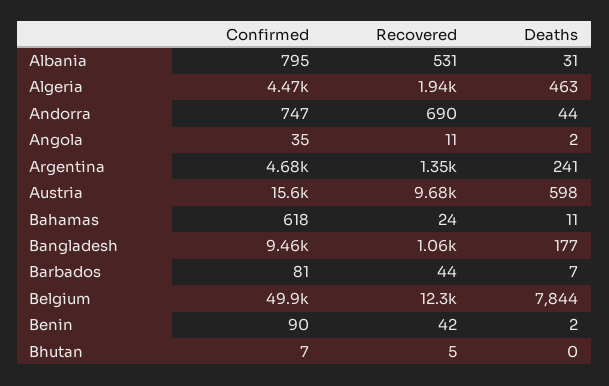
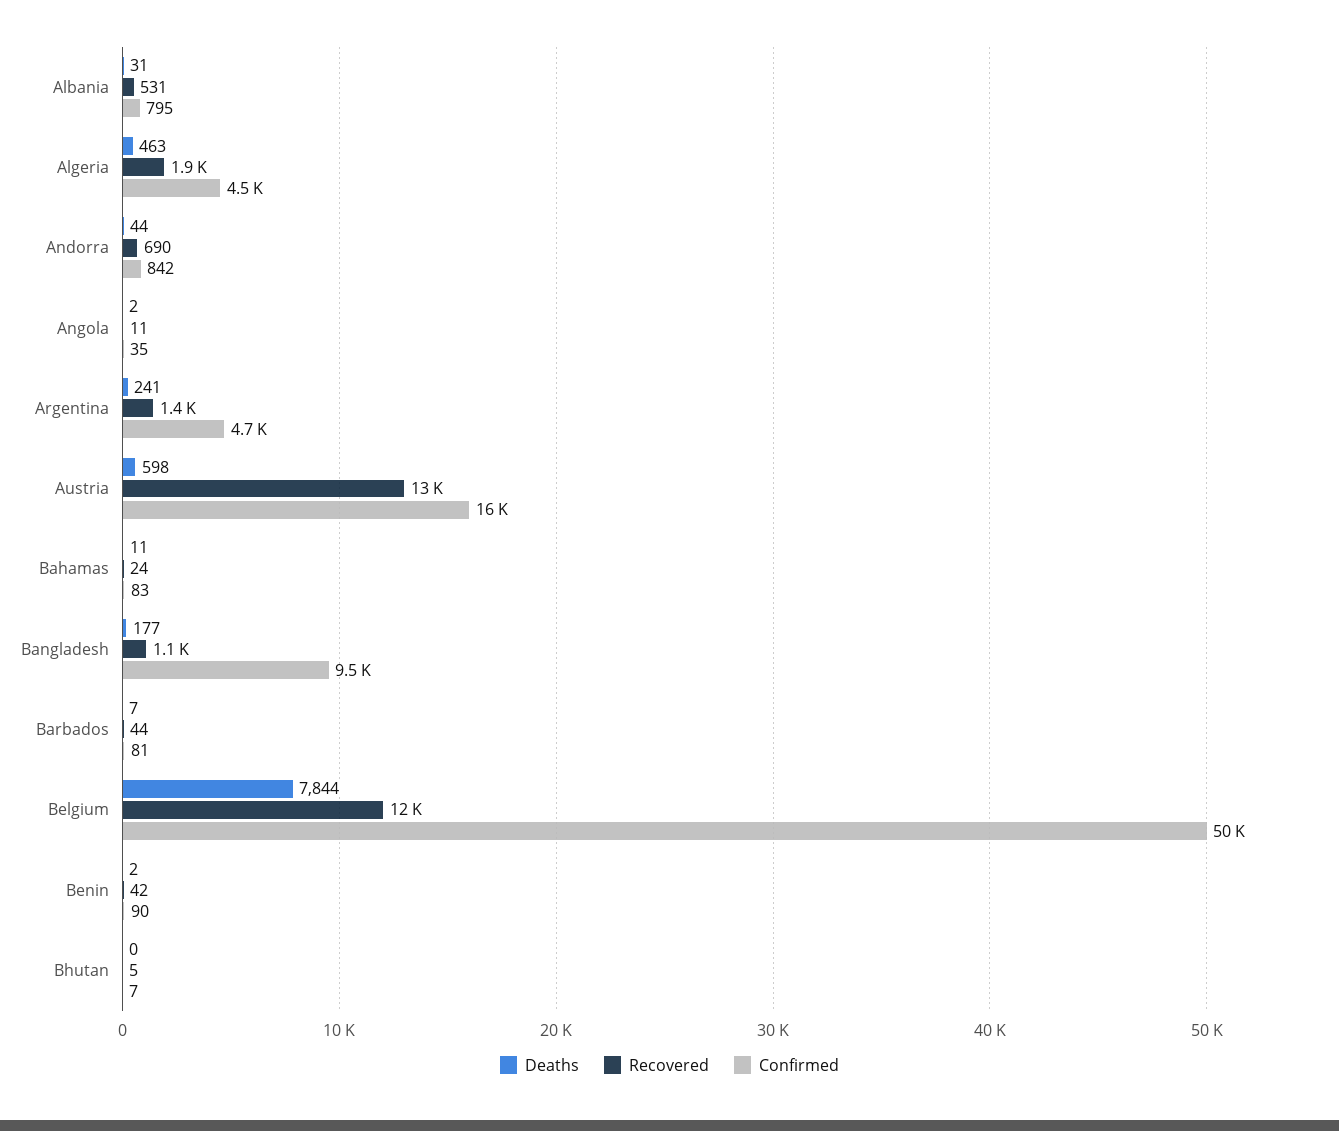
  {
    "Confirmed": {
      "Albania": 795,
      "Algeria": 4470,
-     "Andorra": 747,
+     "Andorra": 842,
      "Angola": 35,
      "Argentina": 4680,
      "Austria": 15600,
-     "Bahamas": 618,
+     "Bahamas": 83,
      "Bangladesh": 9460,
      "Barbados": 81,
      "Belgium": 49900,
      "Benin": 90,
      "Bhutan": 7
    },
    "Recovered": {
      "Albania": 531,
      "Algeria": 1940,
      "Andorra": 690,
      "Angola": 11,
      "Argentina": 1350,
-     "Austria": 9680,
+     "Austria": 13000,
      "Bahamas": 24,
      "Bangladesh": 1060,
      "Barbados": 44,
      "Belgium": 12300,
      "Benin": 42,
      "Bhutan": 5
    },
    "Deaths": {
      "Albania": 31,
      "Algeria": 463,
      "Andorra": 44,
      "Angola": 2,
      "Argentina": 241,
      "Austria": 598,
      "Bahamas": 11,
      "Bangladesh": 177,
      "Barbados": 7,
      "Belgium": 7844,
      "Benin": 2,
      "Bhutan": 0
    }
  }

